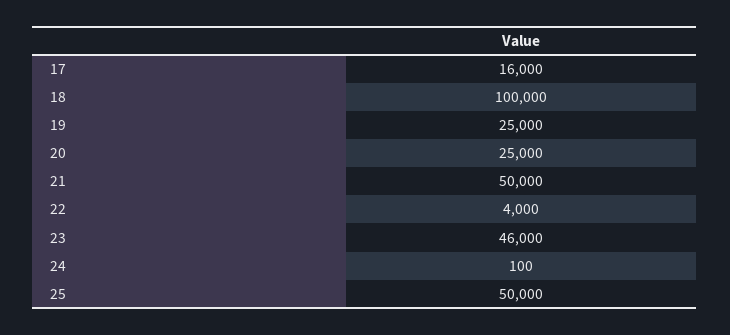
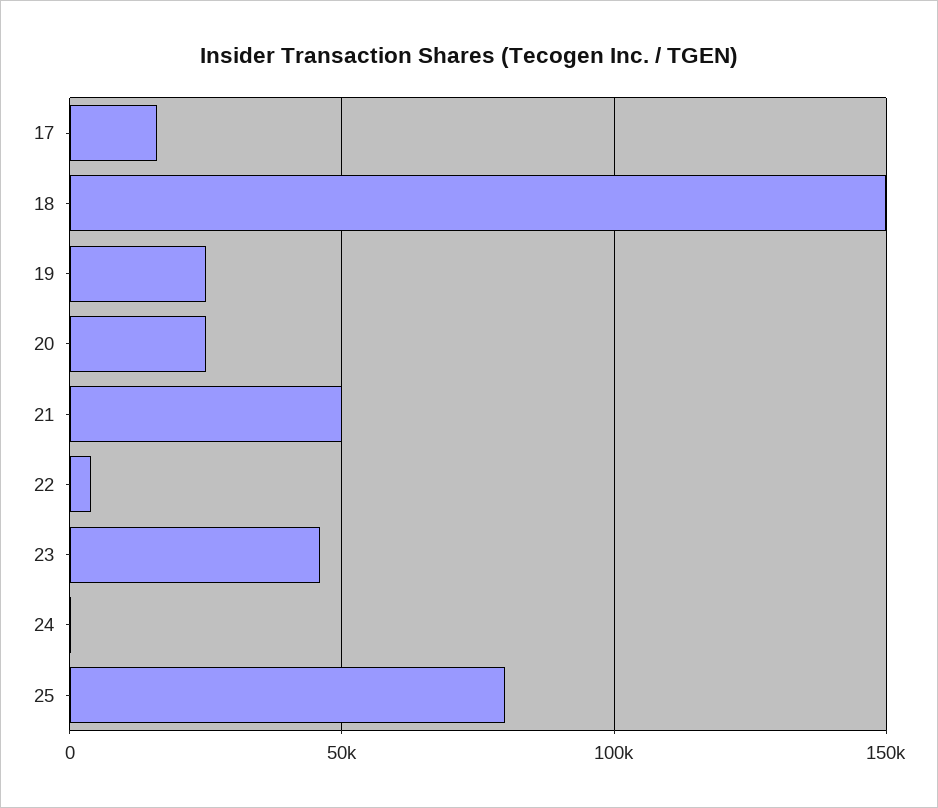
  {
    "17": 16000,
-   "18": 100000,
+   "18": 150000,
    "19": 25000,
    "20": 25000,
    "21": 50000,
    "22": 4000,
    "23": 46000,
    "24": 100,
-   "25": 50000
+   "25": 80000
  }

